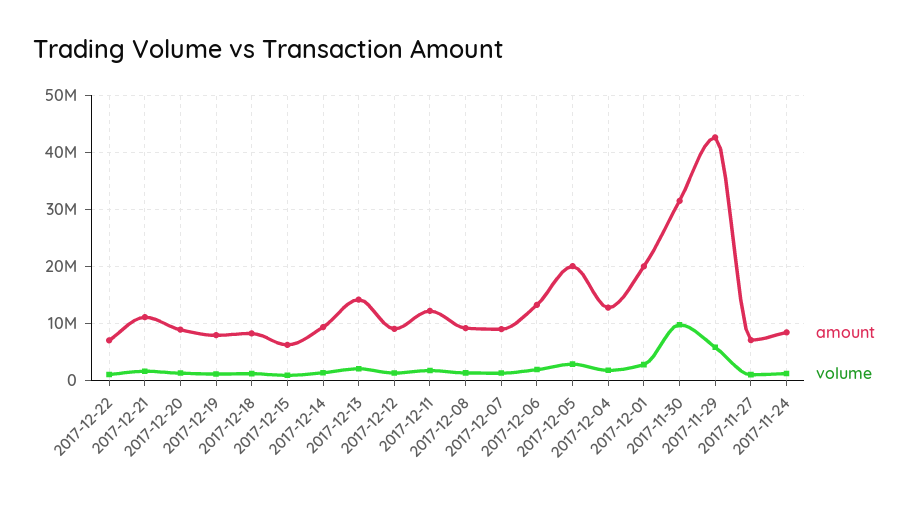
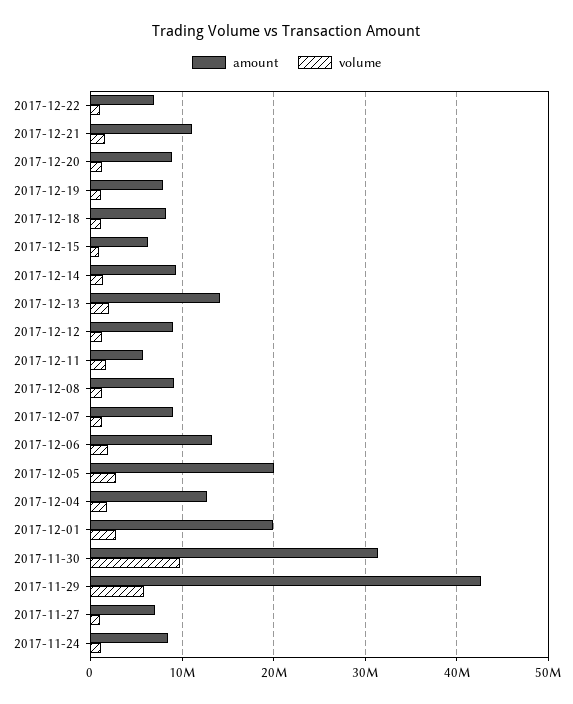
  {
    "amount": {
      "2017-12-22": 7000000,
      "2017-12-21": 11000000,
      "2017-12-20": 9000000,
      "2017-12-19": 8000000,
      "2017-12-18": 8000000,
      "2017-12-15": 6000000,
      "2017-12-14": 9000000,
      "2017-12-13": 14000000,
      "2017-12-12": 9000000,
-     "2017-12-11": 12000000,
+     "2017-12-11": 6000000,
      "2017-12-08": 9000000,
      "2017-12-07": 9000000,
      "2017-12-06": 13000000,
      "2017-12-05": 20000000,
      "2017-12-04": 13000000,
      "2017-12-01": 20000000,
      "2017-11-30": 31000000,
      "2017-11-29": 43000000,
      "2017-11-27": 7000000,
      "2017-11-24": 8000000
    },
    "volume": {
      "2017-12-22": 1000000,
      "2017-12-21": 2000000,
      "2017-12-20": 1000000,
      "2017-12-19": 1000000,
      "2017-12-18": 1000000,
      "2017-12-15": 1000000,
      "2017-12-14": 1000000,
      "2017-12-13": 2000000,
      "2017-12-12": 1000000,
      "2017-12-11": 2000000,
      "2017-12-08": 1000000,
      "2017-12-07": 1000000,
      "2017-12-06": 2000000,
      "2017-12-05": 3000000,
      "2017-12-04": 2000000,
      "2017-12-01": 3000000,
      "2017-11-30": 10000000,
      "2017-11-29": 6000000,
      "2017-11-27": 1000000,
      "2017-11-24": 1000000
    }
  }

